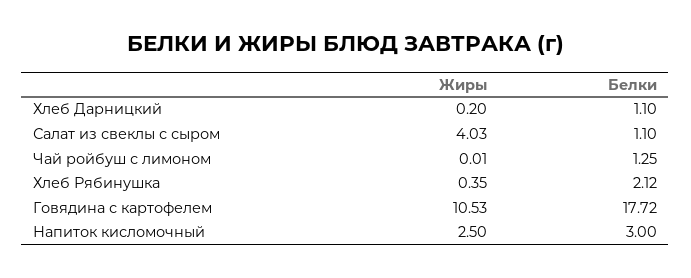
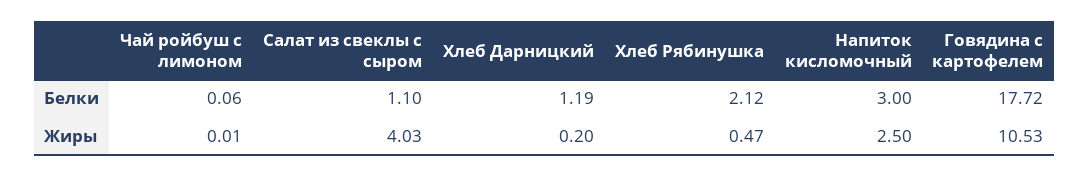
  {
    "Жиры": {
      "Хлеб Дарницкий": 0.2,
      "Салат из свеклы с сыром": 4.03,
      "Чай ройбуш с лимоном": 0.01,
-     "Хлеб Рябинушка": 0.35,
+     "Хлеб Рябинушка": 0.47,
      "Говядина с картофелем": 10.53,
      "Напиток кисломочный": 2.5
    },
    "Белки": {
-     "Хлеб Дарницкий": 1.1,
+     "Хлеб Дарницкий": 1.19,
      "Салат из свеклы с сыром": 1.1,
-     "Чай ройбуш с лимоном": 1.25,
+     "Чай ройбуш с лимоном": 0.06,
      "Хлеб Рябинушка": 2.12,
      "Говядина с картофелем": 17.72,
      "Напиток кисломочный": 3
    }
  }

